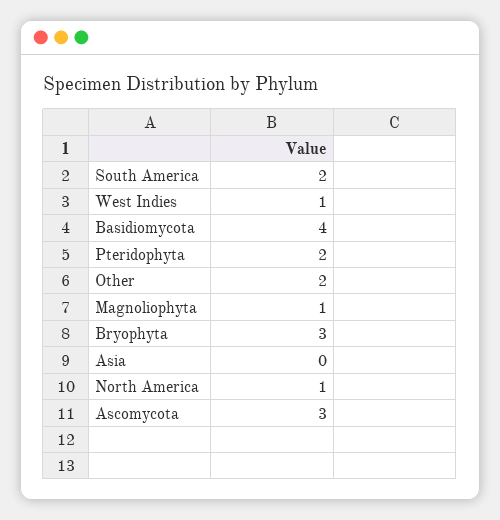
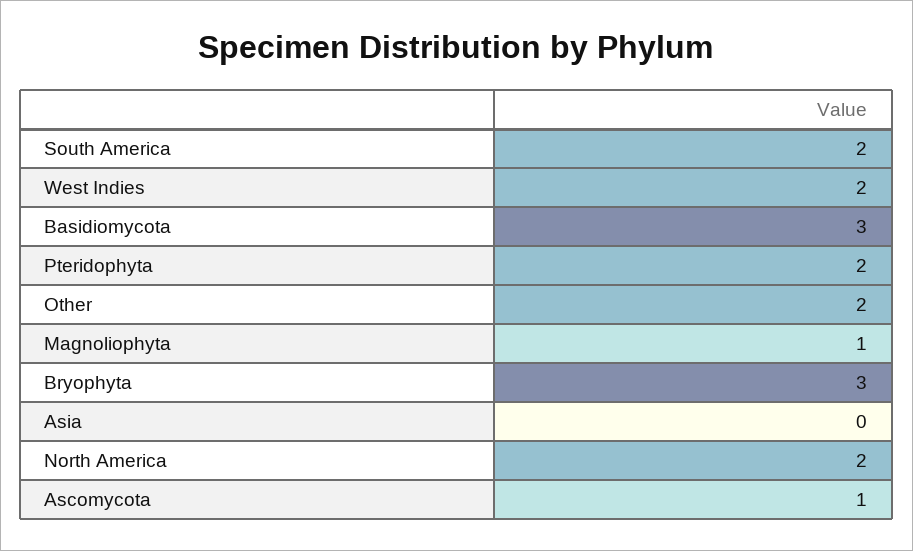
  {
    "South America": 2,
-   "West Indies": 1,
+   "West Indies": 2,
-   "Basidiomycota": 4,
+   "Basidiomycota": 3,
    "Pteridophyta": 2,
    "Other": 2,
    "Magnoliophyta": 1,
    "Bryophyta": 3,
    "Asia": 0,
-   "North America": 1,
+   "North America": 2,
-   "Ascomycota": 3
+   "Ascomycota": 1
  }

